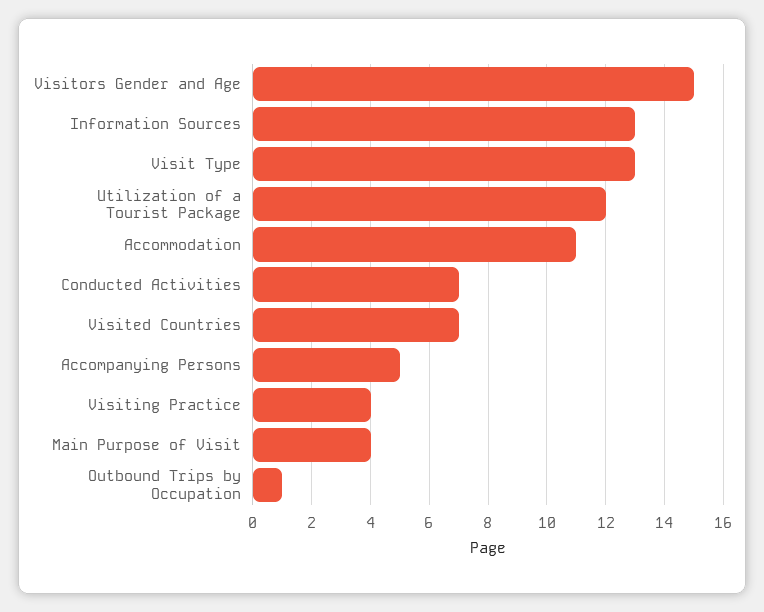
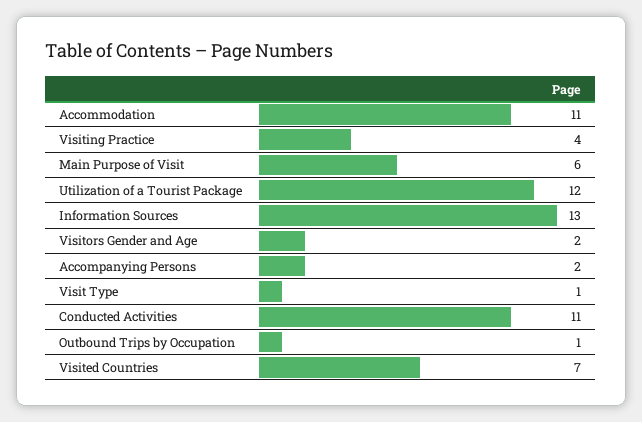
  {
-   "Visitors Gender and Age": 15,
+   "Visitors Gender and Age": 2,
    "Information Sources": 13,
-   "Visit Type": 13,
+   "Visit Type": 1,
    "Utilization of a Tourist Package": 12,
    "Accommodation": 11,
-   "Conducted Activities": 7,
+   "Conducted Activities": 11,
    "Visited Countries": 7,
-   "Accompanying Persons": 5,
+   "Accompanying Persons": 2,
    "Visiting Practice": 4,
-   "Main Purpose of Visit": 4,
+   "Main Purpose of Visit": 6,
    "Outbound Trips by Occupation": 1
  }

